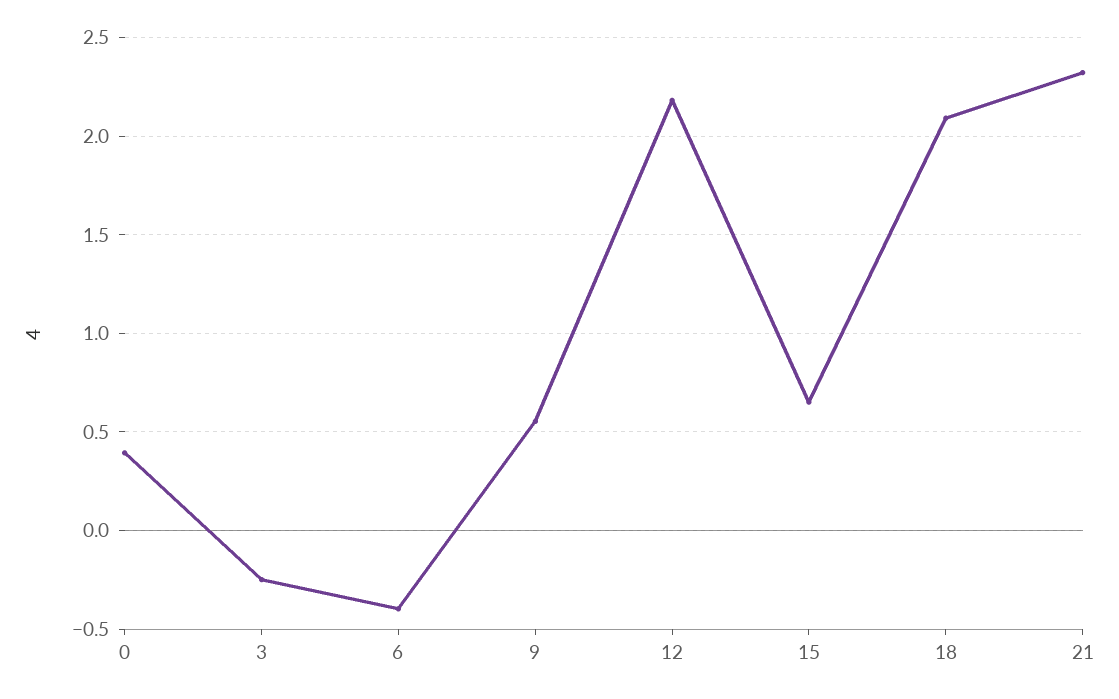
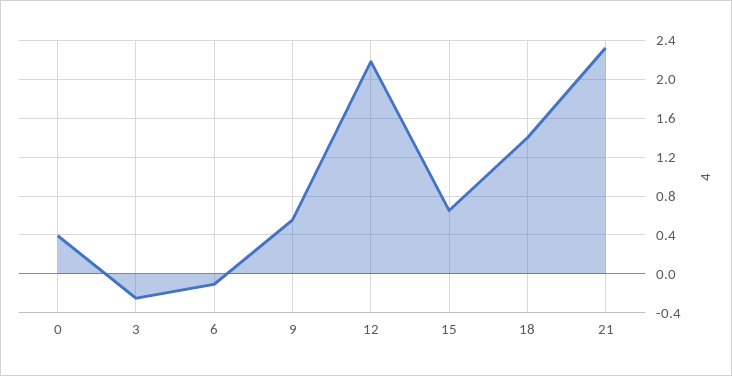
  {
    "0": 0.4,
    "3": -0.25,
-   "6": -0.4,
+   "6": -0.1,
    "9": 0.55,
    "12": 2.2,
    "15": 0.65,
-   "18": 2.1,
+   "18": 1.4,
    "21": 2.3
  }

